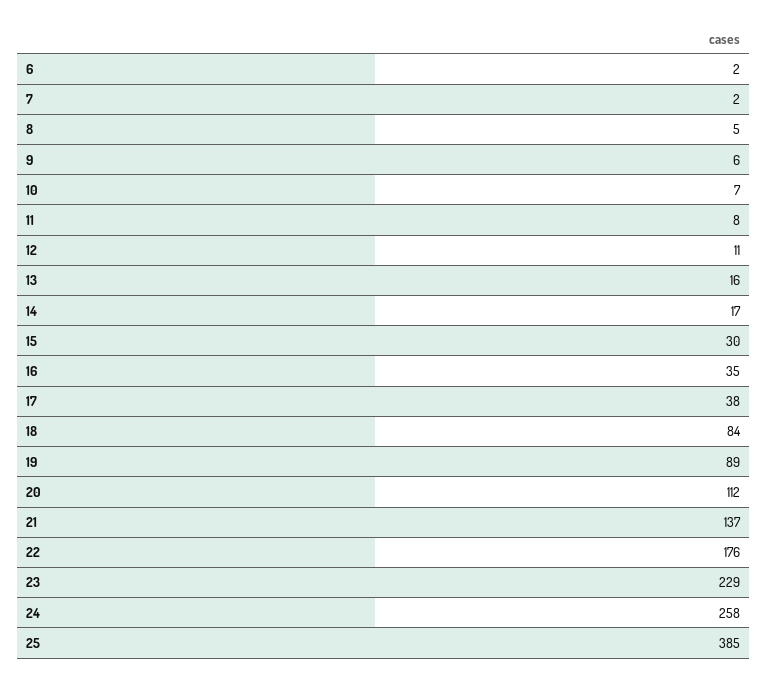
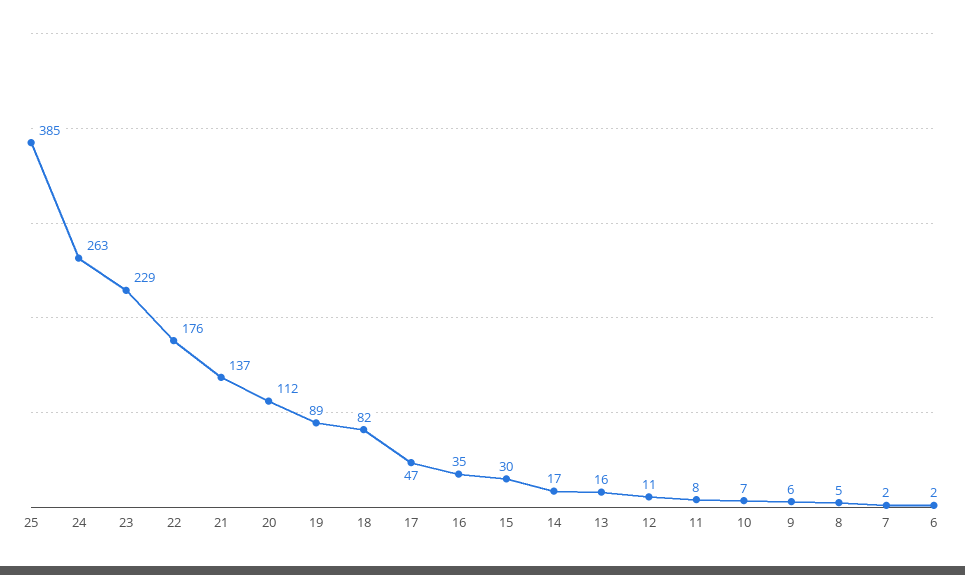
  {
    "6": 2,
    "7": 2,
    "8": 5,
    "9": 6,
    "10": 7,
    "11": 8,
    "12": 11,
    "13": 16,
    "14": 17,
    "15": 30,
    "16": 35,
-   "17": 38,
+   "17": 47,
-   "18": 84,
+   "18": 82,
    "19": 89,
    "20": 112,
    "21": 137,
    "22": 176,
    "23": 229,
-   "24": 258,
+   "24": 263,
    "25": 385
  }

